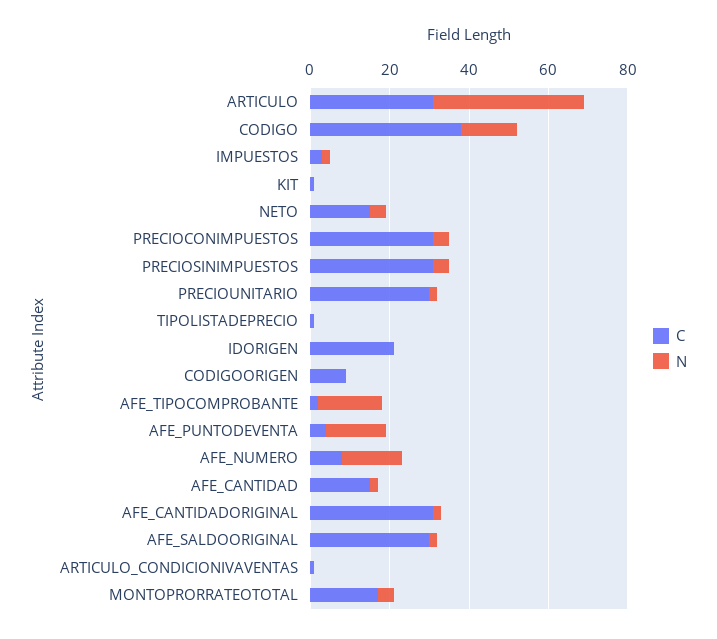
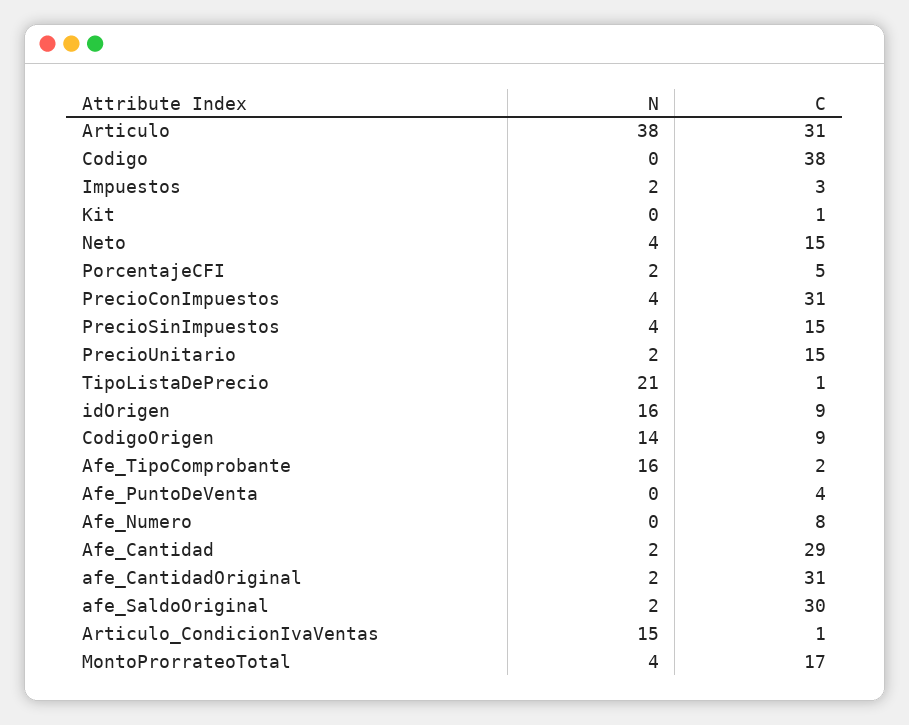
  {
    "C": {
      "ARTICULO": 31,
      "CODIGO": 38,
      "IMPUESTOS": 3,
      "KIT": 1,
      "NETO": 15,
      "PRECIOCONIMPUESTOS": 31,
-     "PRECIOSINIMPUESTOS": 30,
+     "PRECIOSINIMPUESTOS": 15,
-     "PRECIOUNITARIO": 30,
+     "PRECIOUNITARIO": 15,
      "TIPOLISTADEPRECIO": 1,
-     "IDORIGEN": 20,
+     "IDORIGEN": 9,
      "CODIGOORIGEN": 9,
      "AFE_TIPOCOMPROBANTE": 2,
      "AFE_PUNTODEVENTA": 4,
      "AFE_NUMERO": 8,
-     "AFE_CANTIDAD": 15,
+     "AFE_CANTIDAD": 29,
      "AFE_CANTIDADORIGINAL": 31,
      "AFE_SALDOORIGINAL": 30,
      "ARTICULO_CONDICIONIVAVENTAS": 1,
-     "MONTOPRORRATEOTOTAL": 17
+     "MONTOPRORRATEOTOTAL": 17,
+     "PorcentajeCFI": 5
    },
    "N": {
      "ARTICULO": 38,
-     "CODIGO": 15,
+     "CODIGO": 0,
      "IMPUESTOS": 2,
      "KIT": 0,
      "NETO": 4,
      "PRECIOCONIMPUESTOS": 4,
      "PRECIOSINIMPUESTOS": 4,
      "PRECIOUNITARIO": 2,
-     "TIPOLISTADEPRECIO": 0,
+     "TIPOLISTADEPRECIO": 21,
-     "IDORIGEN": 0,
+     "IDORIGEN": 16,
-     "CODIGOORIGEN": 0,
+     "CODIGOORIGEN": 14,
      "AFE_TIPOCOMPROBANTE": 16,
-     "AFE_PUNTODEVENTA": 15,
+     "AFE_PUNTODEVENTA": 0,
-     "AFE_NUMERO": 15,
+     "AFE_NUMERO": 0,
      "AFE_CANTIDAD": 2,
      "AFE_CANTIDADORIGINAL": 2,
      "AFE_SALDOORIGINAL": 2,
-     "ARTICULO_CONDICIONIVAVENTAS": 0,
+     "ARTICULO_CONDICIONIVAVENTAS": 15,
-     "MONTOPRORRATEOTOTAL": 4
+     "MONTOPRORRATEOTOTAL": 4,
+     "PorcentajeCFI": 2
    }
  }

